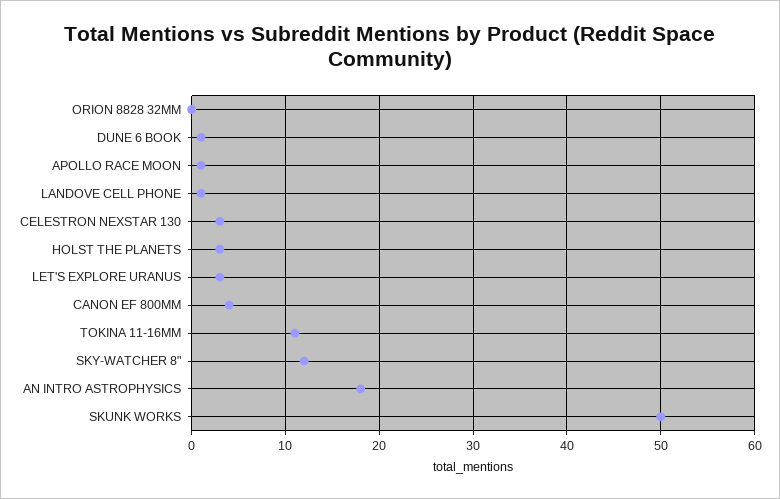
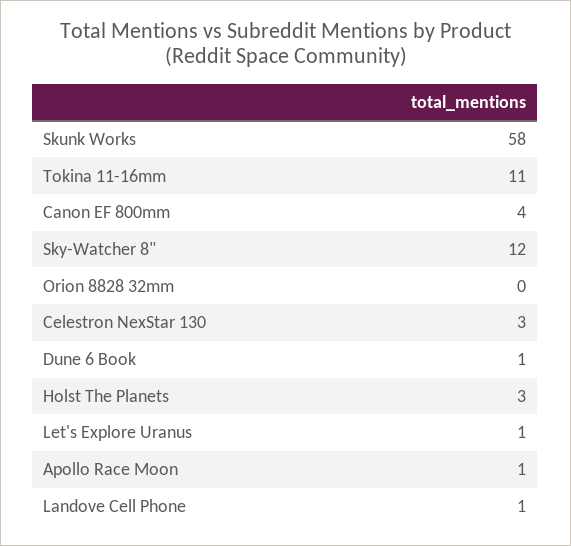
  {
    "ORION 8828 32MM": 0,
    "DUNE 6 BOOK": 1,
    "APOLLO RACE MOON": 1,
    "LANDOVE CELL PHONE": 1,
    "CELESTRON NEXSTAR 130": 3,
    "HOLST THE PLANETS": 3,
-   "LET'S EXPLORE URANUS": 3,
+   "LET'S EXPLORE URANUS": 1,
    "CANON EF 800MM": 4,
    "TOKINA 11-16MM": 11,
    "SKY-WATCHER 8\"": 12,
-   "AN INTRO ASTROPHYSICS": 18,
-   "SKUNK WORKS": 50
+   "SKUNK WORKS": 58
  }

